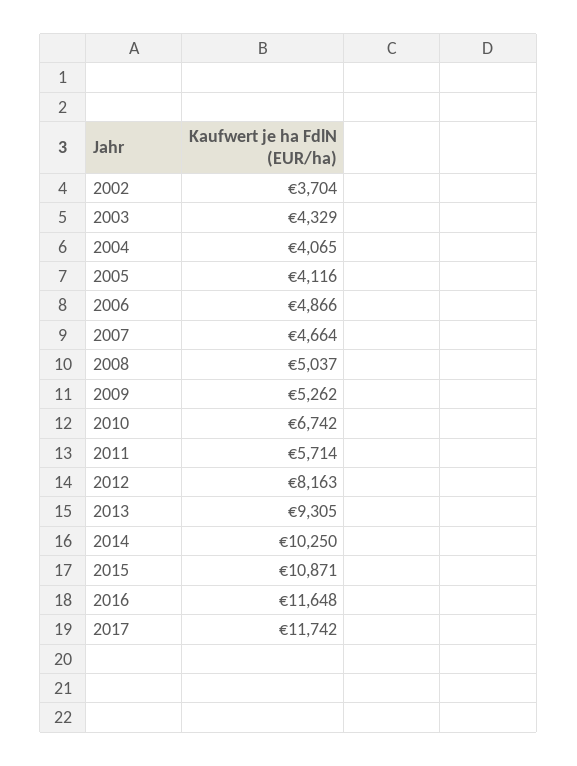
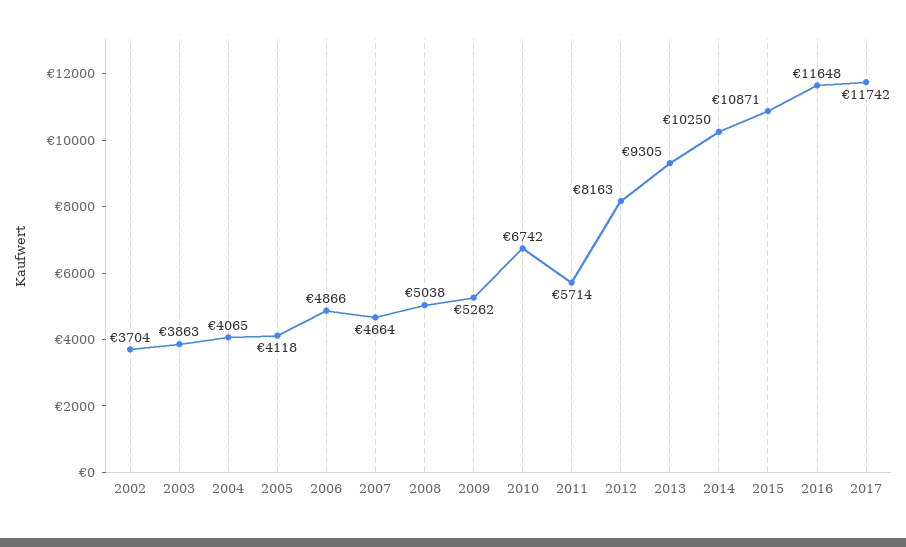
  {
    "2002": 3704,
-   "2003": 4329,
+   "2003": 3863,
    "2004": 4065,
-   "2005": 4116,
+   "2005": 4118,
    "2006": 4866,
    "2007": 4664,
-   "2008": 5037,
+   "2008": 5038,
    "2009": 5262,
    "2010": 6742,
    "2011": 5714,
    "2012": 8163,
    "2013": 9305,
    "2014": 10250,
    "2015": 10871,
    "2016": 11648,
    "2017": 11742
  }

